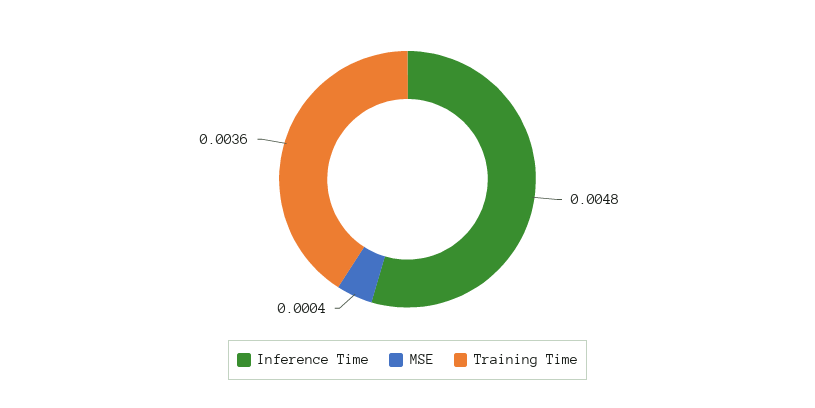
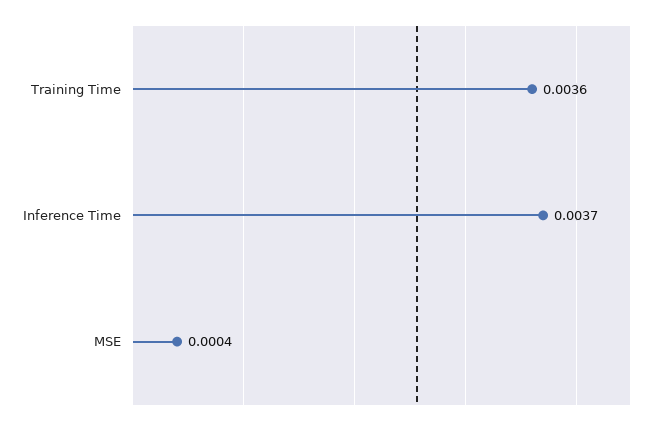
  {
-   "Inference Time": 0.0048,
+   "Inference Time": 0.0037,
    "MSE": 0.0004,
    "Training Time": 0.0036
  }

